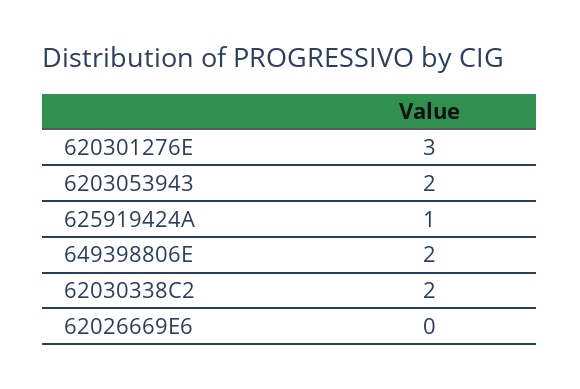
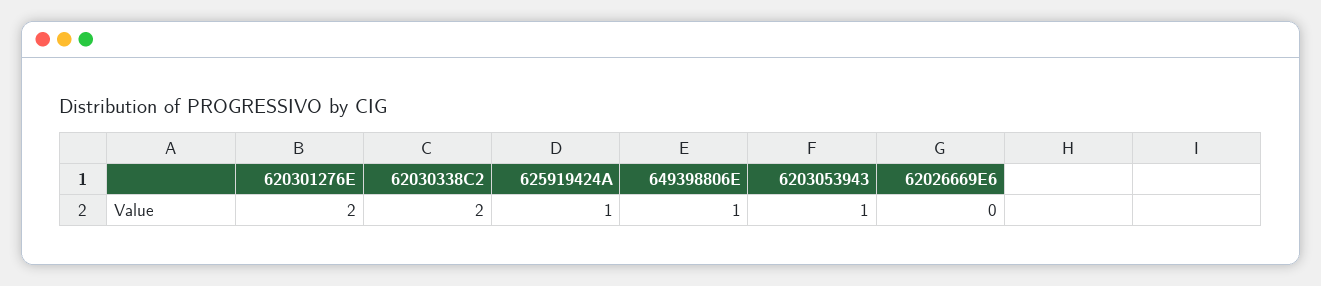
  {
-   "620301276E": 3,
+   "620301276E": 2,
-   "6203053943": 2,
+   "6203053943": 1,
    "625919424A": 1,
-   "649398806E": 2,
+   "649398806E": 1,
    "62030338C2": 2,
    "62026669E6": 0
  }

